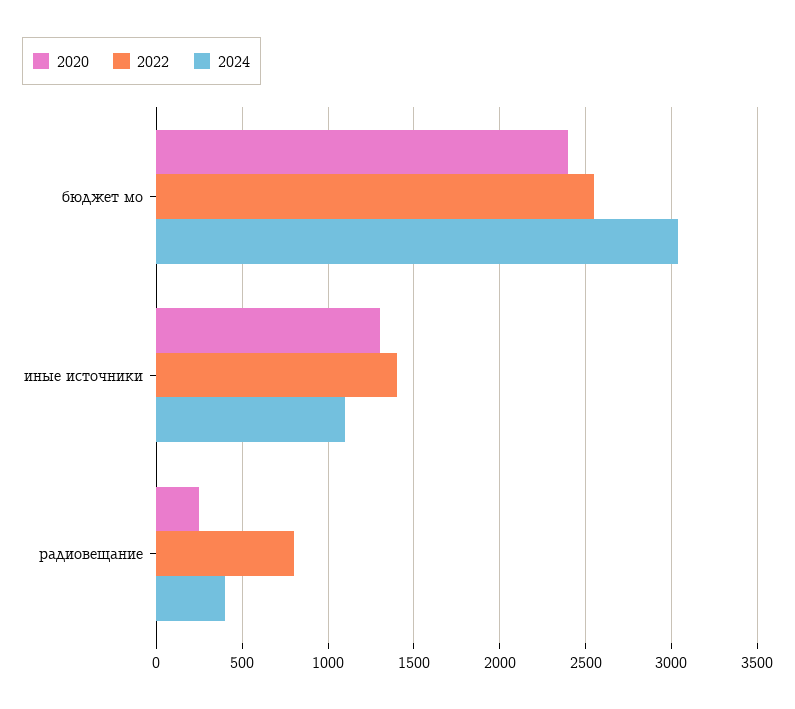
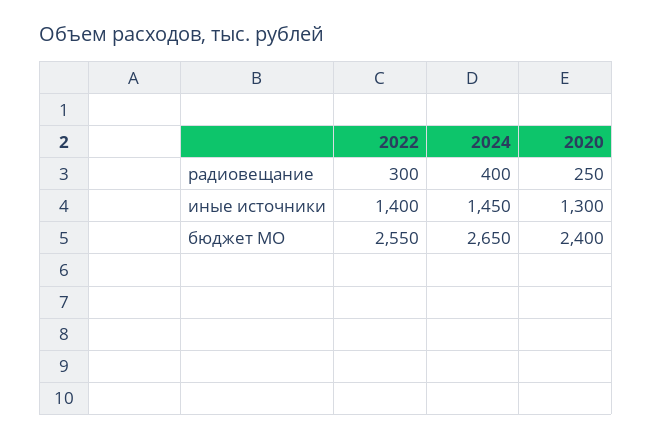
  {
    "2020": {
      "бюджет мо": 2400,
      "иные источники": 1300,
      "радиовещание": 250
    },
    "2022": {
      "бюджет мо": 2550,
      "иные источники": 1400,
-     "радиовещание": 800
+     "радиовещание": 300
    },
    "2024": {
-     "бюджет мо": 3050,
+     "бюджет мо": 2650,
-     "иные источники": 1100,
+     "иные источники": 1450,
      "радиовещание": 400
    }
  }

